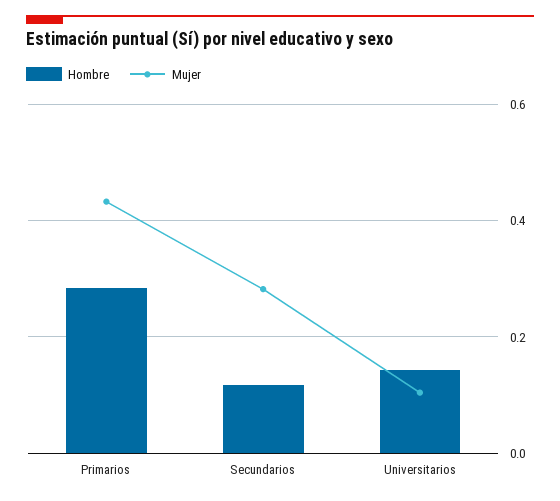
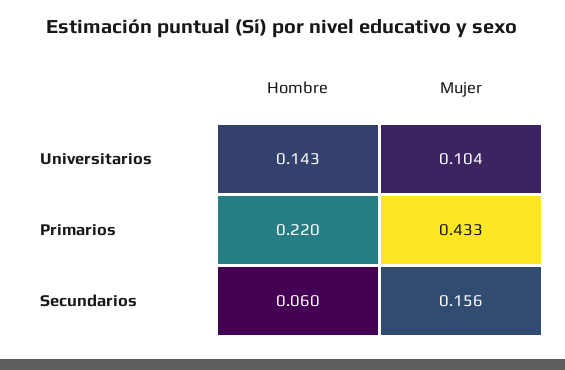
  {
    "Hombre": {
-     "Primarios": 0.28,
+     "Primarios": 0.22,
-     "Secundarios": 0.12,
+     "Secundarios": 0.06,
      "Universitarios": 0.143
    },
    "Mujer": {
      "Primarios": 0.433,
-     "Secundarios": 0.28,
+     "Secundarios": 0.156,
      "Universitarios": 0.104
    }
  }

